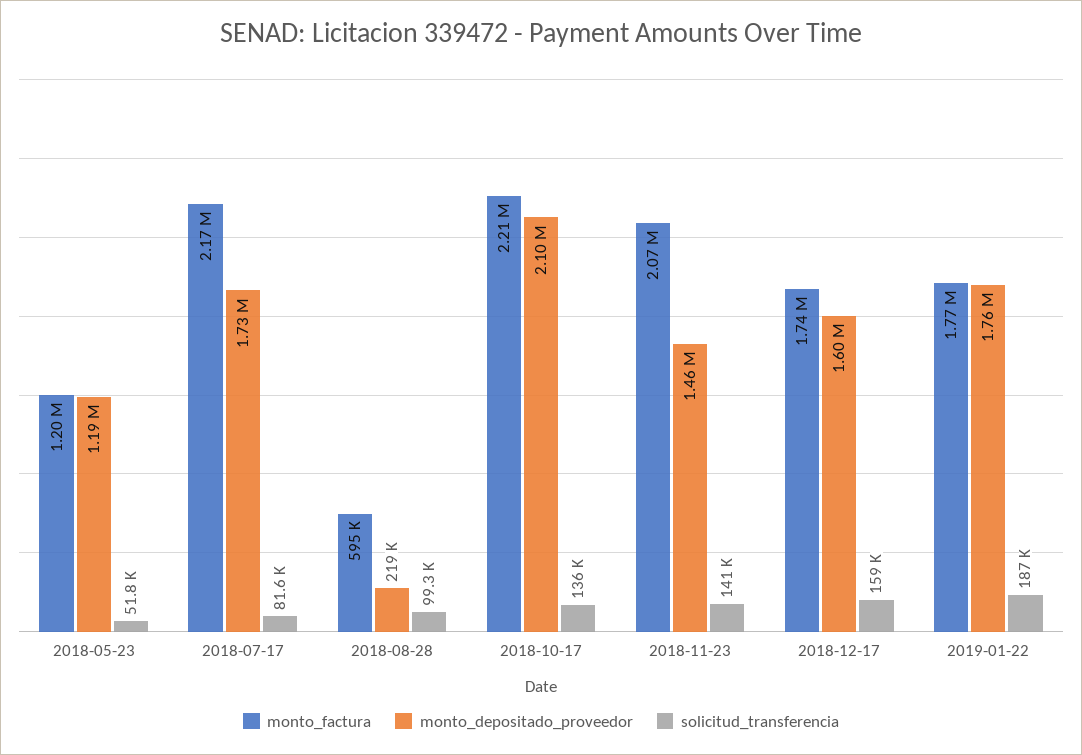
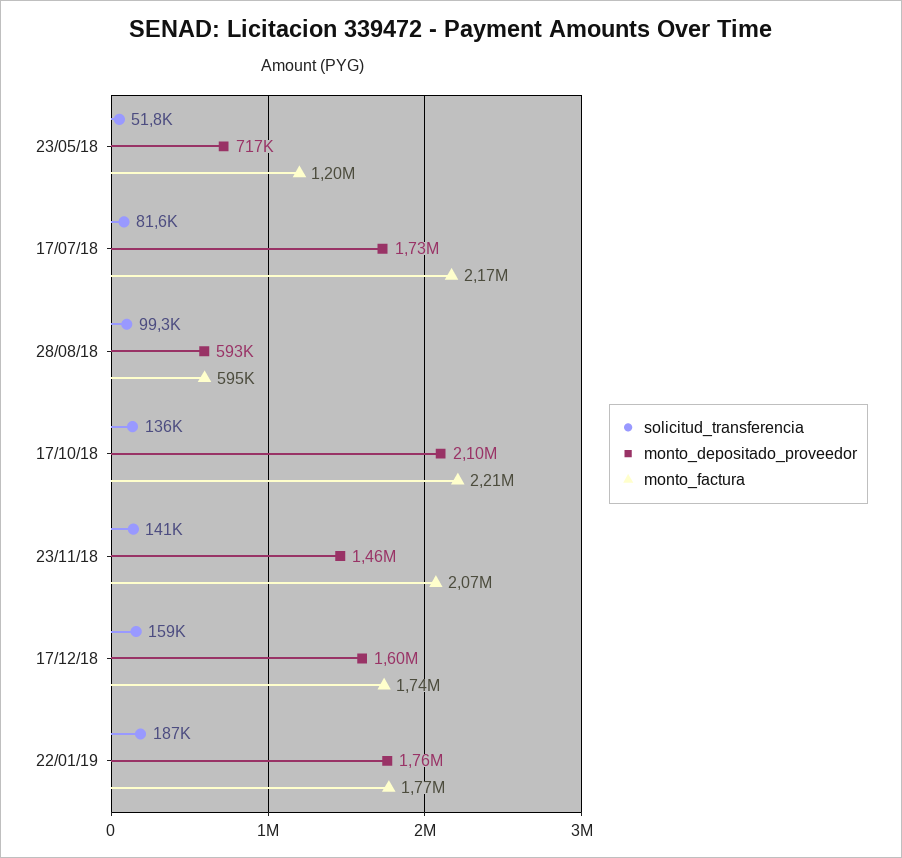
  {
    "monto_factura": {
      "2018-05-23": 1200000,
      "2018-07-17": 2170000,
      "2018-08-28": 595000,
      "2018-10-17": 2210000,
      "2018-11-23": 2070000,
      "2018-12-17": 1740000,
      "2019-01-22": 1770000
    },
    "monto_depositado_proveedor": {
-     "2018-05-23": 1190000,
+     "2018-05-23": 717000,
      "2018-07-17": 1730000,
-     "2018-08-28": 219000,
+     "2018-08-28": 593000,
      "2018-10-17": 2100000,
      "2018-11-23": 1460000,
      "2018-12-17": 1600000,
      "2019-01-22": 1760000
    },
    "solicitud_transferencia": {
      "2018-05-23": 51800,
      "2018-07-17": 81600,
      "2018-08-28": 99300,
      "2018-10-17": 136000,
      "2018-11-23": 141000,
      "2018-12-17": 159000,
      "2019-01-22": 187000
    }
  }

